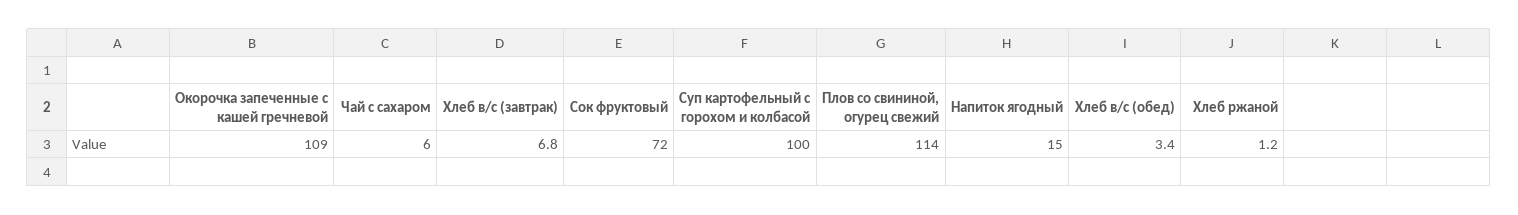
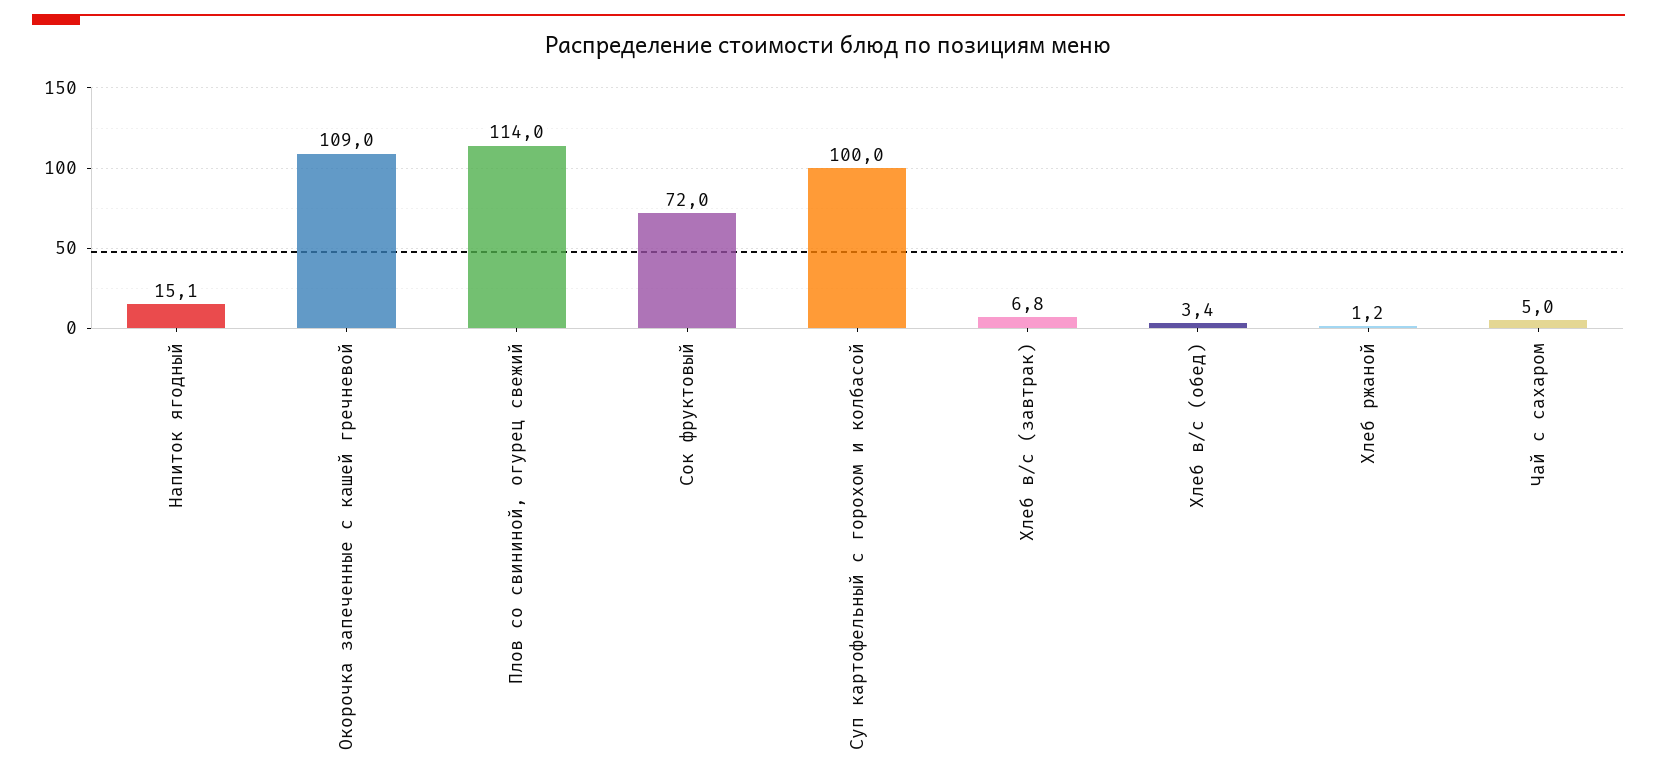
  {
    "Окорочка запеченные с кашей гречневой": 109,
-   "Чай с сахаром": 6,
+   "Чай с сахаром": 5,
    "Хлеб в/с (завтрак)": 6.8,
    "Сок фруктовый": 72,
    "Суп картофельный с горохом и колбасой": 100,
    "Плов со свининой, огурец свежий": 114,
-   "Напиток ягодный": 15,
+   "Напиток ягодный": 15.1,
    "Хлеб в/с (обед)": 3.4,
    "Хлеб ржаной": 1.2
  }

